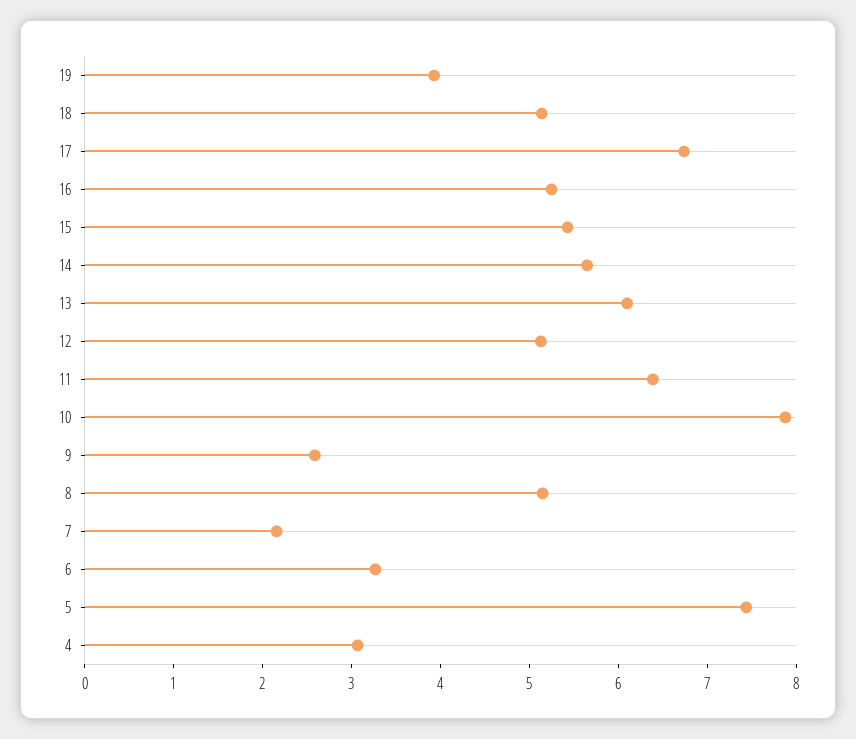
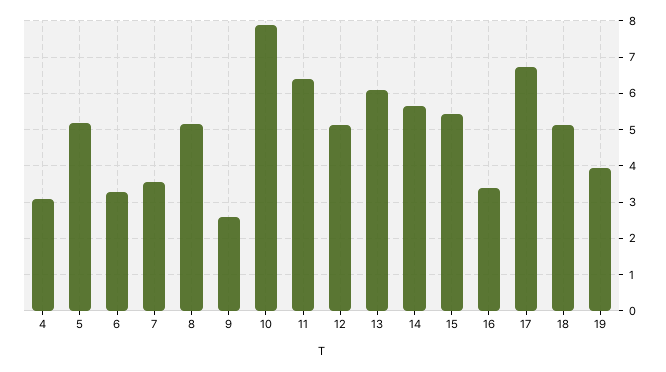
  {
    "19": 4,
    "18": 5.2,
    "17": 6.8,
-   "16": 5.2,
+   "16": 3.4,
    "15": 5.4,
    "14": 5.6,
    "13": 6.2,
    "12": 5.2,
    "11": 6.4,
    "10": 7.8,
    "9": 2.6,
    "8": 5.2,
-   "7": 2.2,
+   "7": 3.6,
    "6": 3.2,
-   "5": 7.4,
+   "5": 5.2,
    "4": 3
  }

